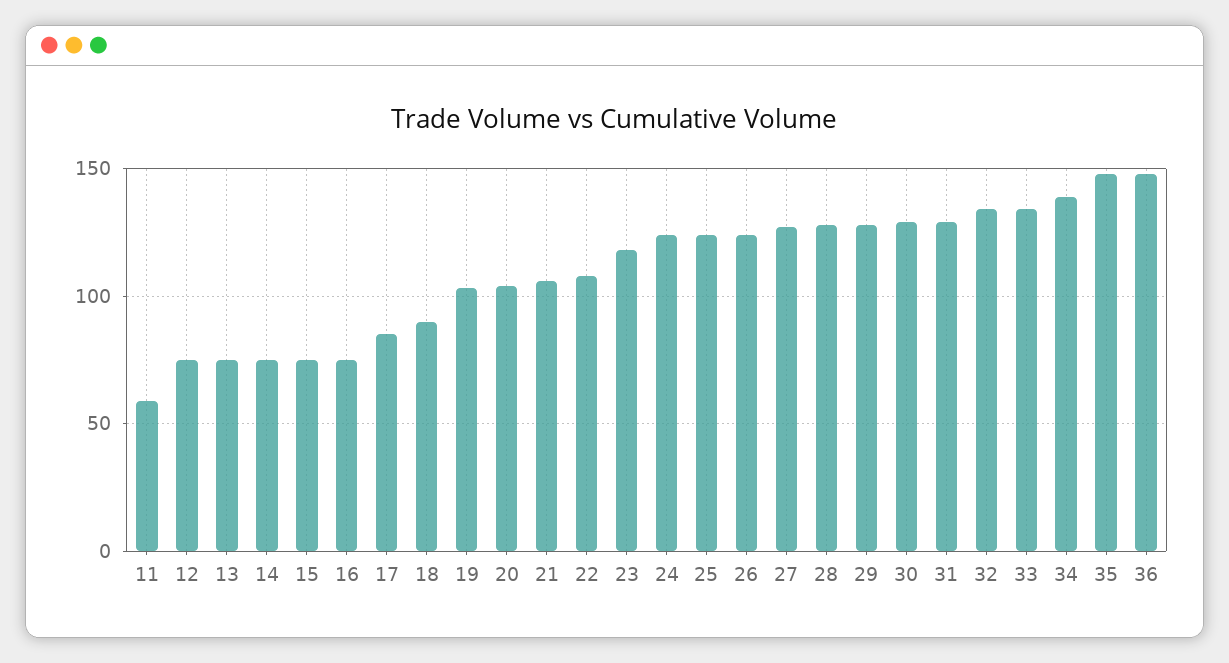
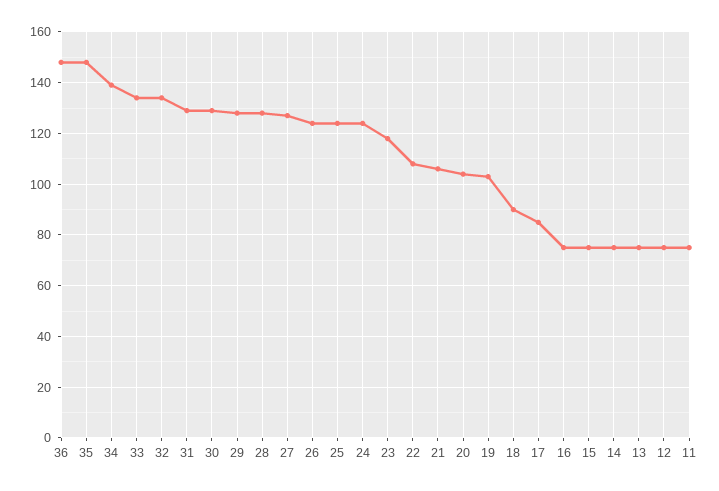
  {
-   "11": 60,
+   "11": 75,
    "12": 75,
    "13": 75,
    "14": 75,
    "15": 75,
    "16": 75,
    "17": 85,
    "18": 90,
    "19": 105,
    "20": 105,
    "21": 105,
    "22": 110,
    "23": 120,
    "24": 125,
    "25": 125,
    "26": 125,
    "27": 125,
    "28": 130,
    "29": 130,
    "30": 130,
    "31": 130,
    "32": 135,
    "33": 135,
    "34": 140,
    "35": 150,
    "36": 150
  }

